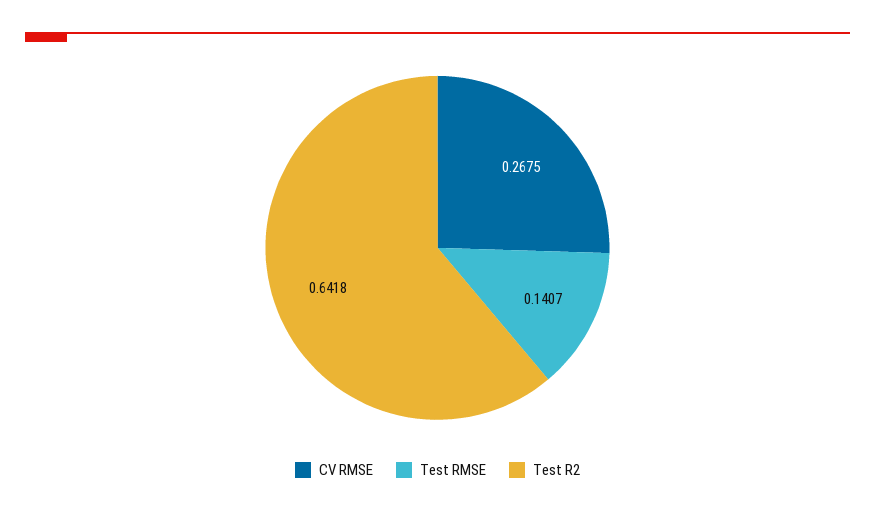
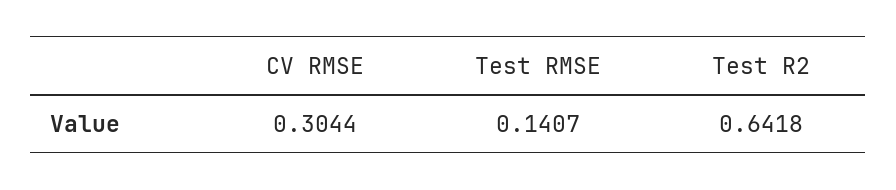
  {
-   "CV RMSE": 0.2675,
+   "CV RMSE": 0.3044,
    "Test RMSE": 0.1407,
    "Test R2": 0.6418
  }

